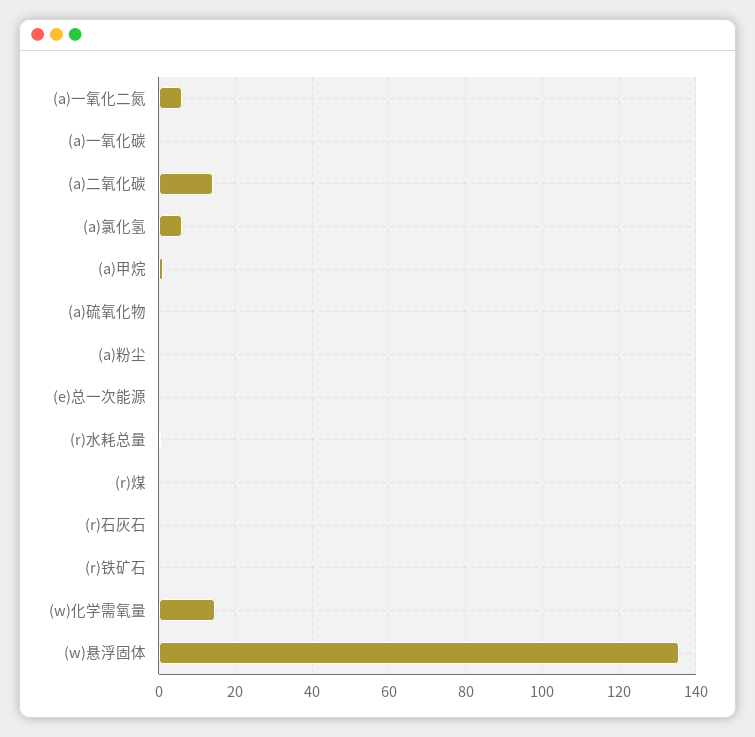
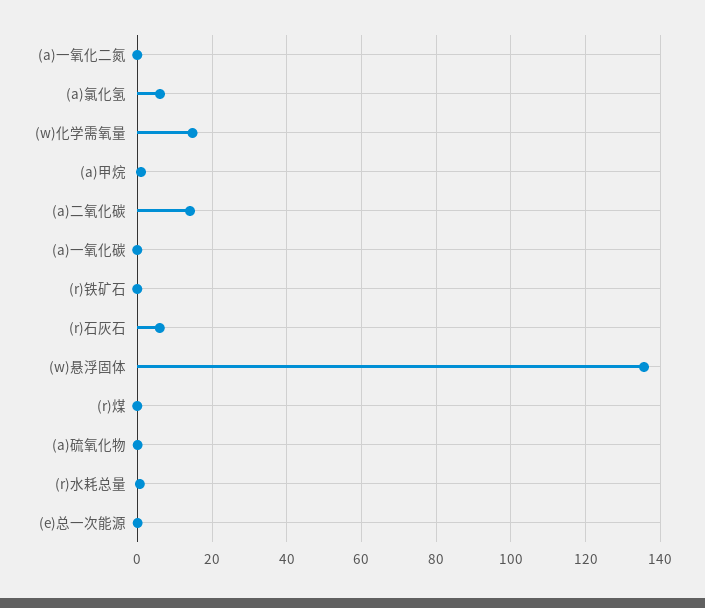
  {
-   "(a)一氧化二氮": 6,
+   "(a)一氧化二氮": 0,
    "(a)一氧化碳": 0,
    "(a)二氧化碳": 14,
    "(a)氯化氢": 6,
    "(a)甲烷": 2,
    "(a)硫氧化物": 0,
-   "(a)粉尘": 0,
    "(e)总一次能源": 0,
    "(r)水耗总量": 0,
    "(r)煤": 0,
-   "(r)石灰石": 0,
+   "(r)石灰石": 6,
    "(r)铁矿石": 0,
    "(w)化学需氧量": 14,
    "(w)悬浮固体": 136
  }

